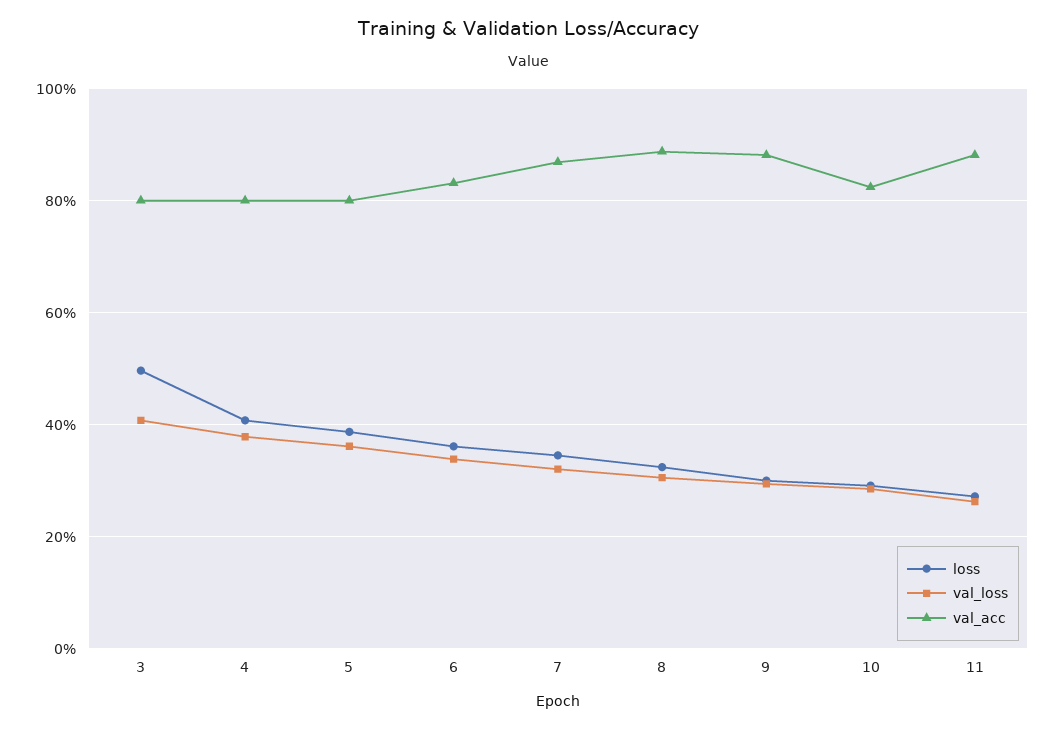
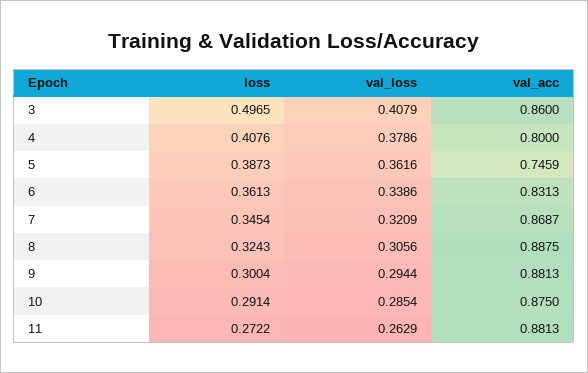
  {
    "loss": {
      "3": 0.4965,
      "4": 0.4076,
      "5": 0.3873,
      "6": 0.3613,
      "7": 0.3454,
      "8": 0.3243,
      "9": 0.3004,
      "10": 0.2914,
      "11": 0.2722
    },
    "val_loss": {
      "3": 0.4079,
      "4": 0.3786,
      "5": 0.3616,
      "6": 0.3386,
      "7": 0.3209,
      "8": 0.3056,
      "9": 0.2944,
      "10": 0.2854,
      "11": 0.2629
    },
    "val_acc": {
-     "3": 0.8,
+     "3": 0.86,
      "4": 0.8,
-     "5": 0.8,
+     "5": 0.7459,
      "6": 0.8313,
      "7": 0.8687,
      "8": 0.8875,
      "9": 0.8813,
-     "10": 0.82,
+     "10": 0.875,
      "11": 0.8813
    }
  }

